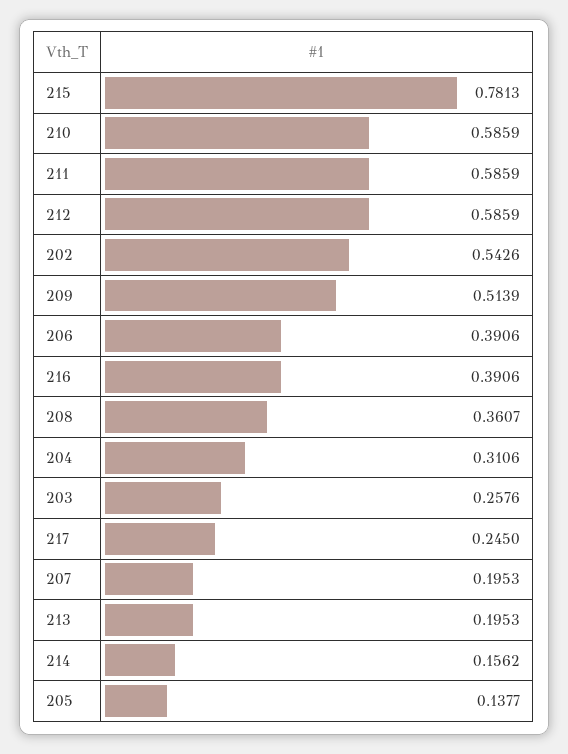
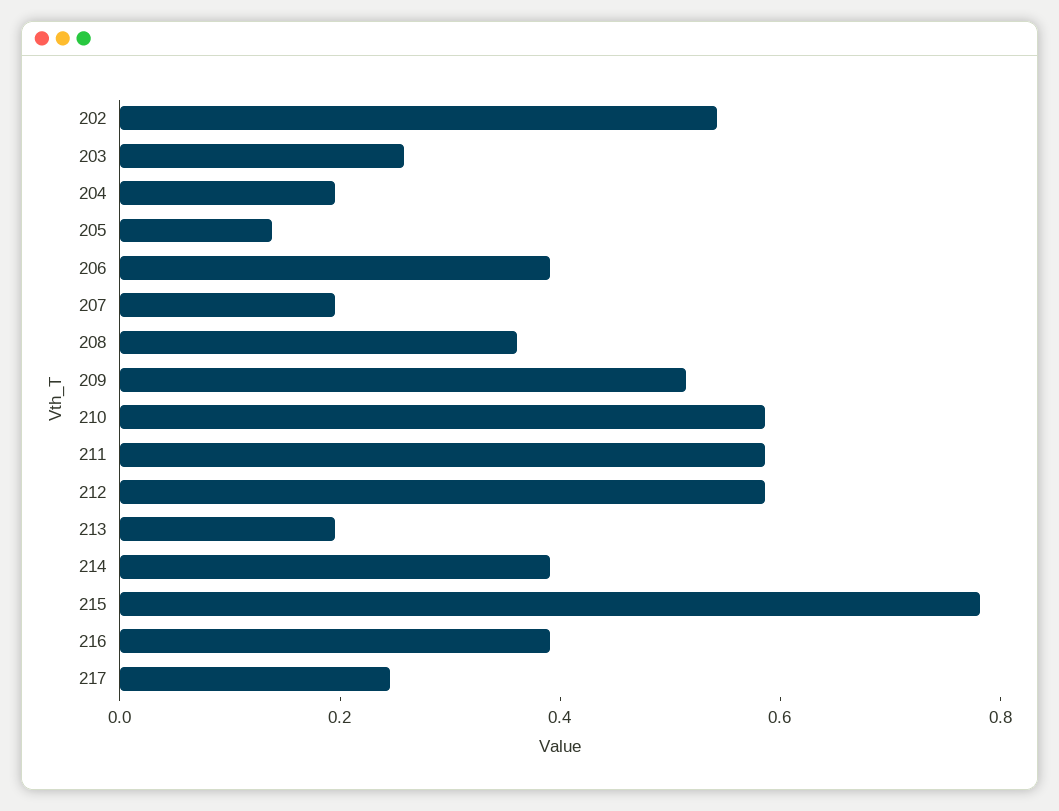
  {
    "215": 0.7813,
    "210": 0.5859,
    "211": 0.5859,
    "212": 0.5859,
    "202": 0.5426,
    "209": 0.5139,
    "206": 0.3906,
    "216": 0.3906,
    "208": 0.3607,
-   "204": 0.3106,
+   "204": 0.2,
    "203": 0.2576,
    "217": 0.245,
    "207": 0.1953,
    "213": 0.1953,
-   "214": 0.1562,
+   "214": 0.4,
    "205": 0.1377
  }

